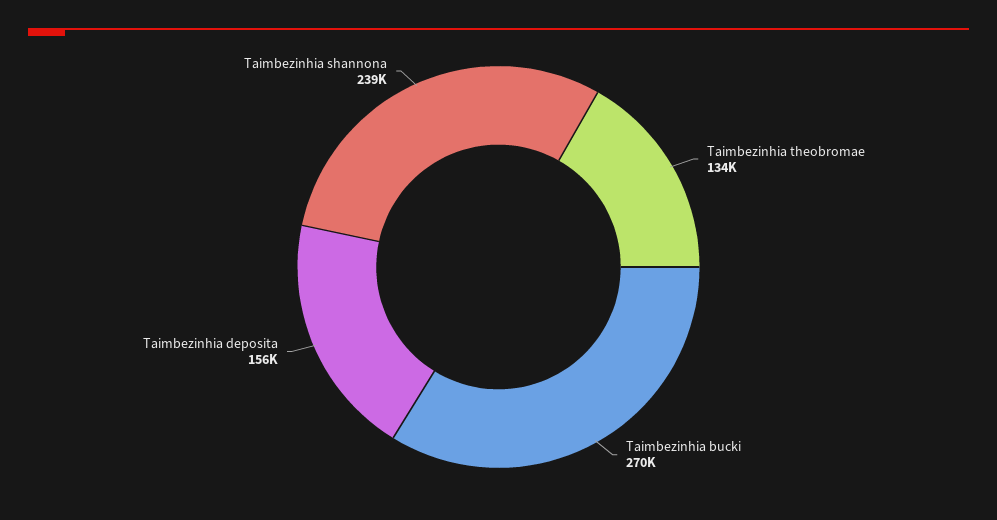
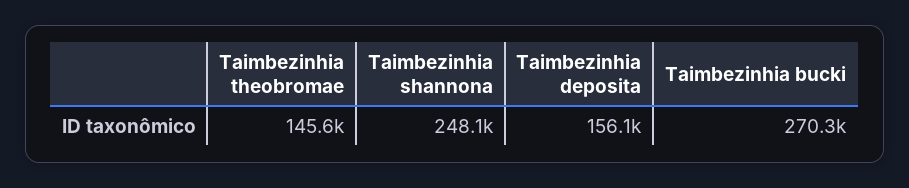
  {
-   "Taimbezinhia theobromae": 134000,
+   "Taimbezinhia theobromae": 145600,
    "Taimbezinhia bucki": 270300,
    "Taimbezinhia deposita": 156100,
-   "Taimbezinhia shannona": 239000
+   "Taimbezinhia shannona": 248100
  }

